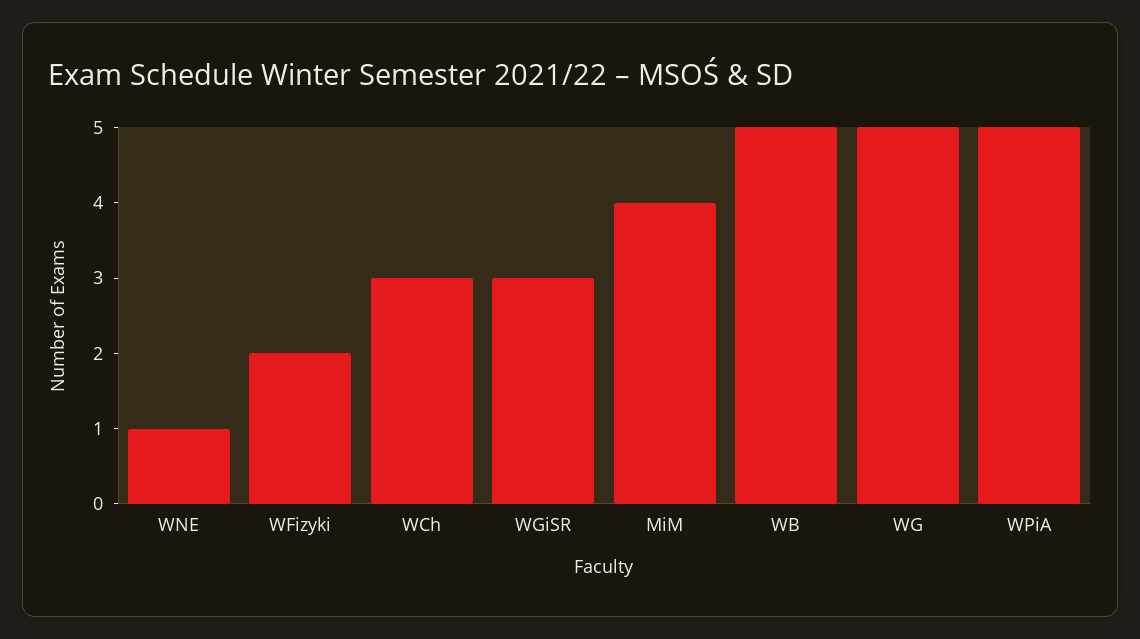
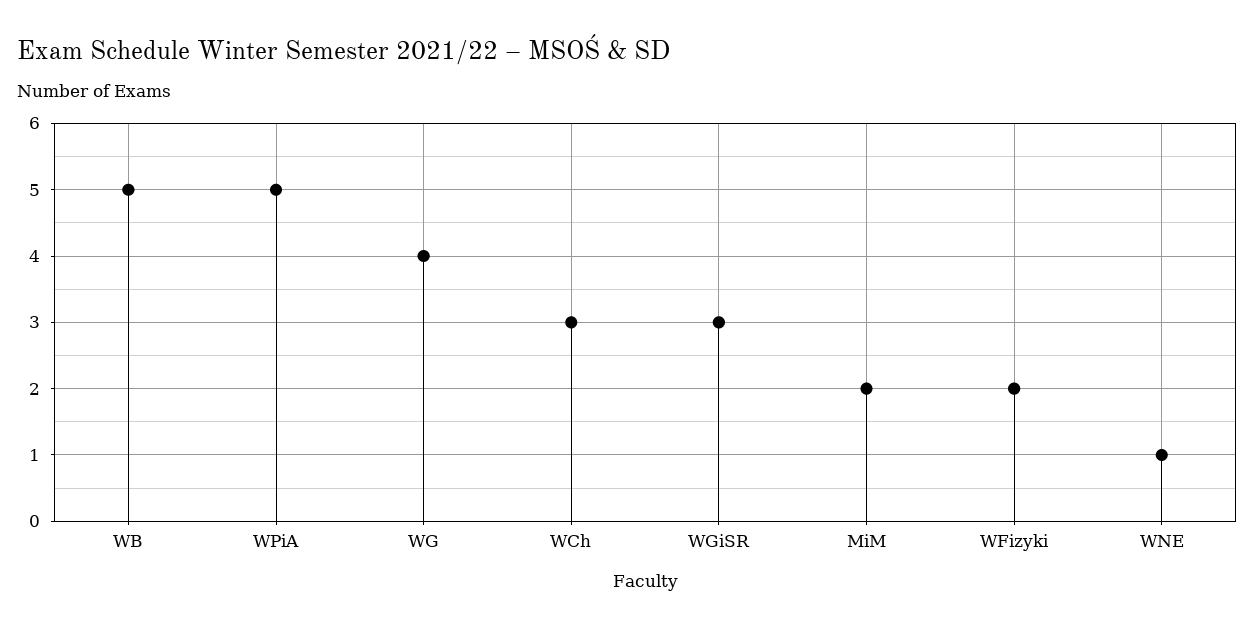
  {
    "WNE": 1,
    "WFizyki": 2,
    "WCh": 3,
    "WGiSR": 3,
-   "MiM": 4,
+   "MiM": 2,
    "WB": 5,
-   "WG": 5,
+   "WG": 4,
    "WPiA": 5
  }

